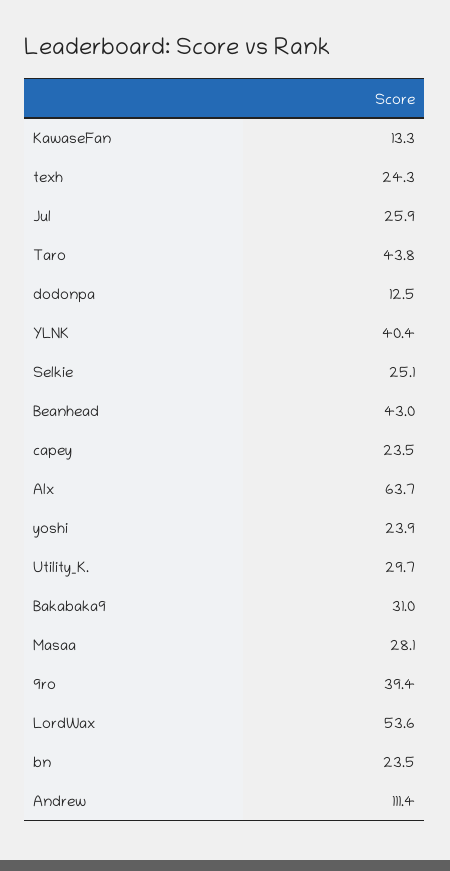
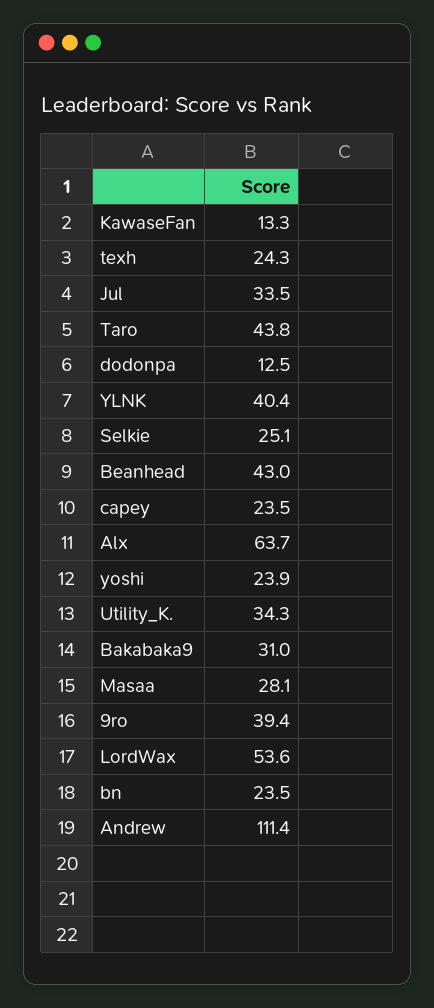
  {
    "KawaseFan": 13.3,
    "texh": 24.3,
-   "Jul": 25.9,
+   "Jul": 33.5,
    "Taro": 43.8,
    "dodonpa": 12.5,
    "YLNK": 40.4,
    "Selkie": 25.1,
    "Beanhead": 43,
    "capey": 23.5,
    "Alx": 63.7,
    "yoshi": 23.9,
-   "Utility_K.": 29.7,
+   "Utility_K.": 34.3,
    "Bakabaka9": 31,
    "Masaa": 28.1,
    "9ro": 39.4,
    "LordWax": 53.6,
    "bn": 23.5,
    "Andrew": 111.4
  }

